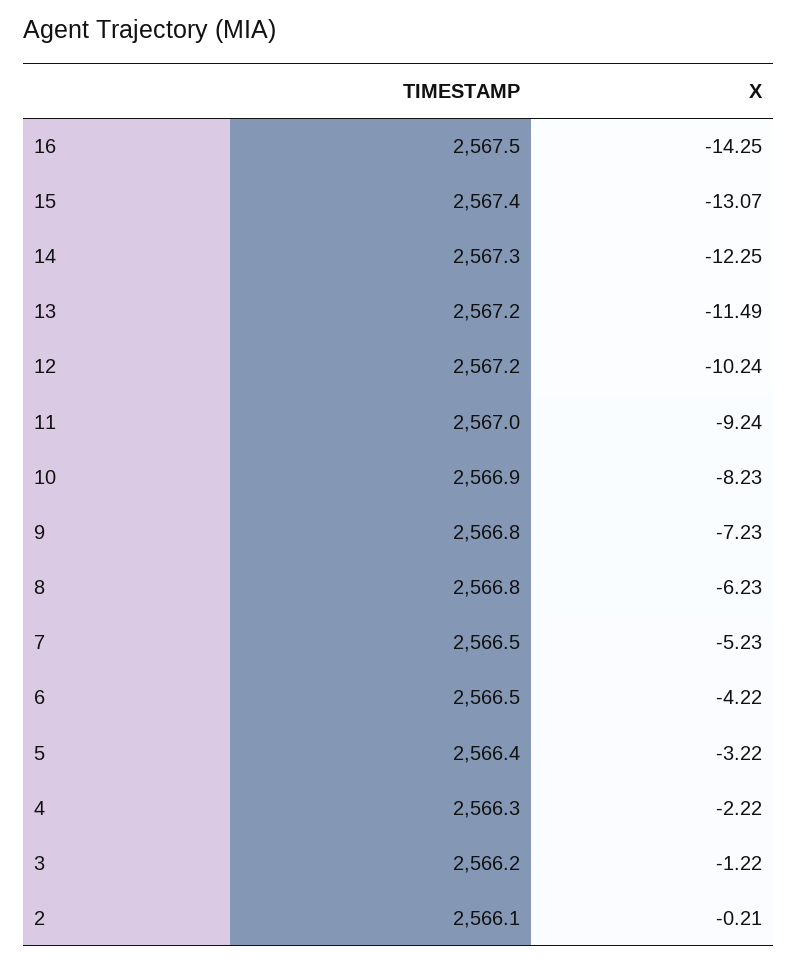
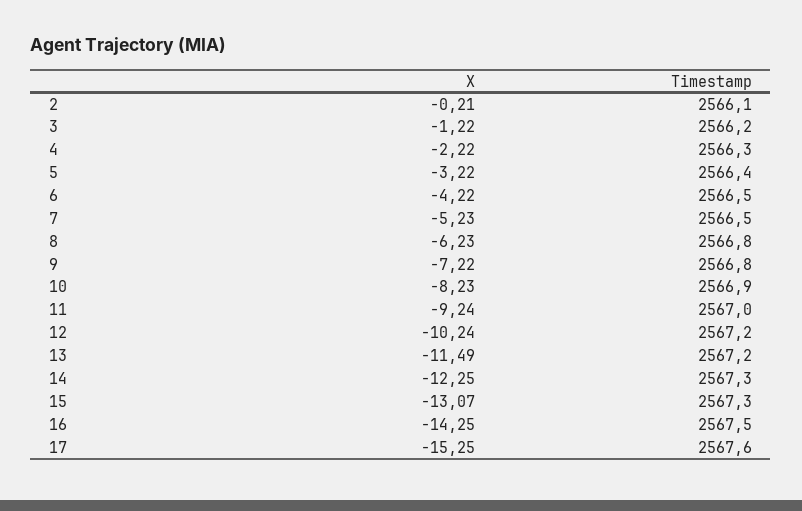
  {
    "TIMESTAMP": {
      "16": 2567.5,
-     "15": 2567.4,
+     "15": 2567.3,
      "14": 2567.3,
      "13": 2567.2,
      "12": 2567.2,
      "11": 2567,
      "10": 2566.9,
      "9": 2566.8,
      "8": 2566.8,
      "7": 2566.5,
      "6": 2566.5,
      "5": 2566.4,
      "4": 2566.3,
      "3": 2566.2,
-     "2": 2566.1
+     "2": 2566.1,
+     "17": 2567.6
    },
    "X": {
      "16": -14.25,
      "15": -13.07,
      "14": -12.25,
      "13": -11.49,
      "12": -10.24,
      "11": -9.24,
      "10": -8.23,
-     "9": -7.23,
+     "9": -7.22,
      "8": -6.23,
      "7": -5.23,
      "6": -4.22,
      "5": -3.22,
      "4": -2.22,
      "3": -1.22,
-     "2": -0.21
+     "2": -0.21,
+     "17": -15.25
    }
  }

